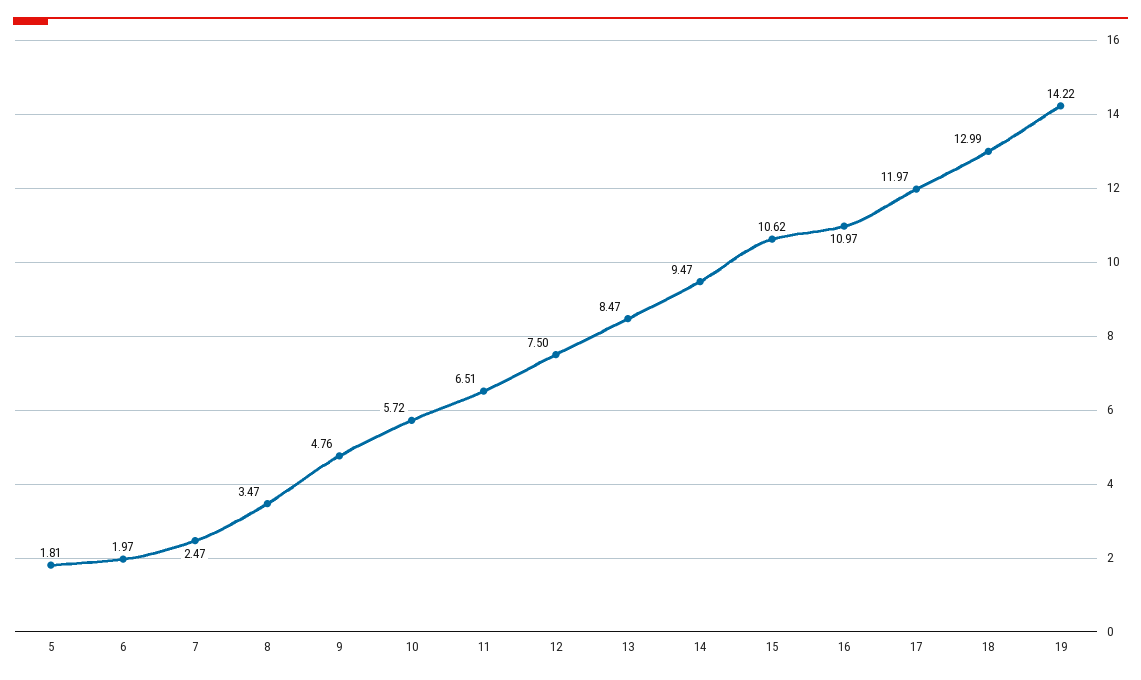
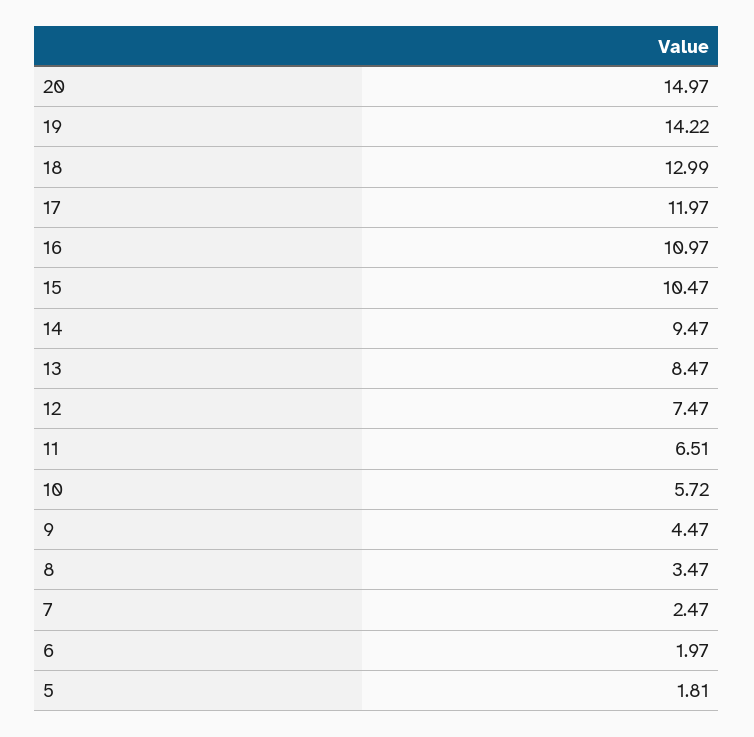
  {
    "5": 1.81,
    "6": 1.97,
    "7": 2.47,
    "8": 3.47,
-   "9": 4.76,
+   "9": 4.47,
    "10": 5.72,
    "11": 6.51,
-   "12": 7.5,
+   "12": 7.47,
    "13": 8.47,
    "14": 9.47,
-   "15": 10.62,
+   "15": 10.47,
    "16": 10.97,
    "17": 11.97,
    "18": 12.99,
-   "19": 14.22
+   "19": 14.22,
+   "20": 14.97
  }

